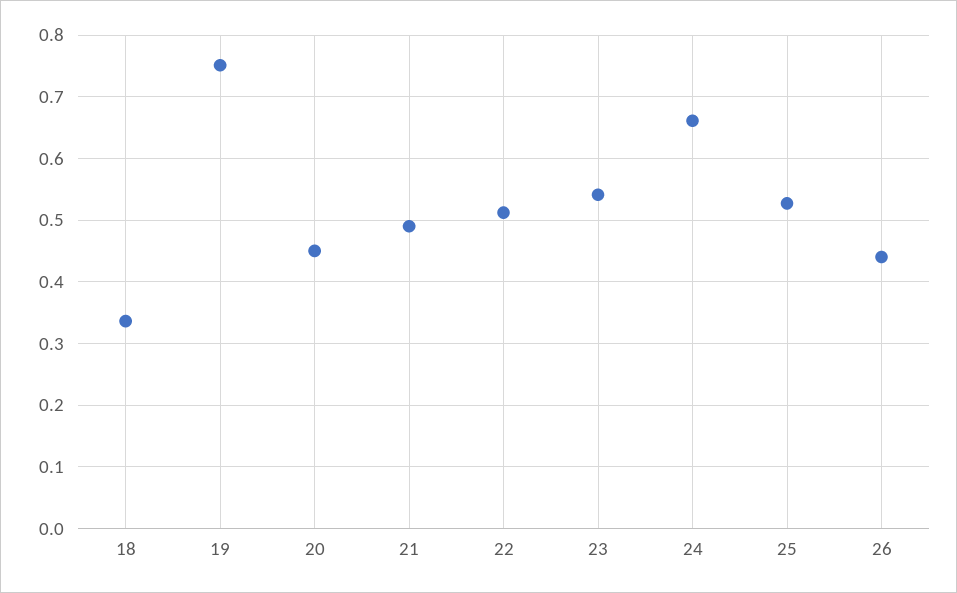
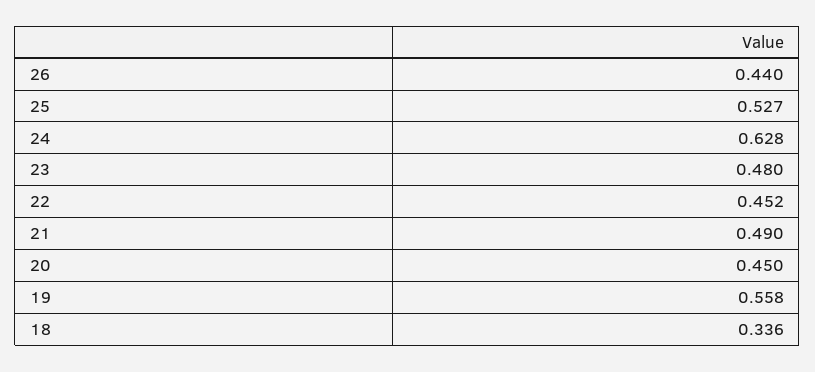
  {
    "18": 0.336,
-   "19": 0.75,
+   "19": 0.558,
    "20": 0.45,
    "21": 0.49,
-   "22": 0.51,
+   "22": 0.452,
-   "23": 0.54,
+   "23": 0.48,
-   "24": 0.66,
+   "24": 0.628,
    "25": 0.527,
    "26": 0.44
  }

